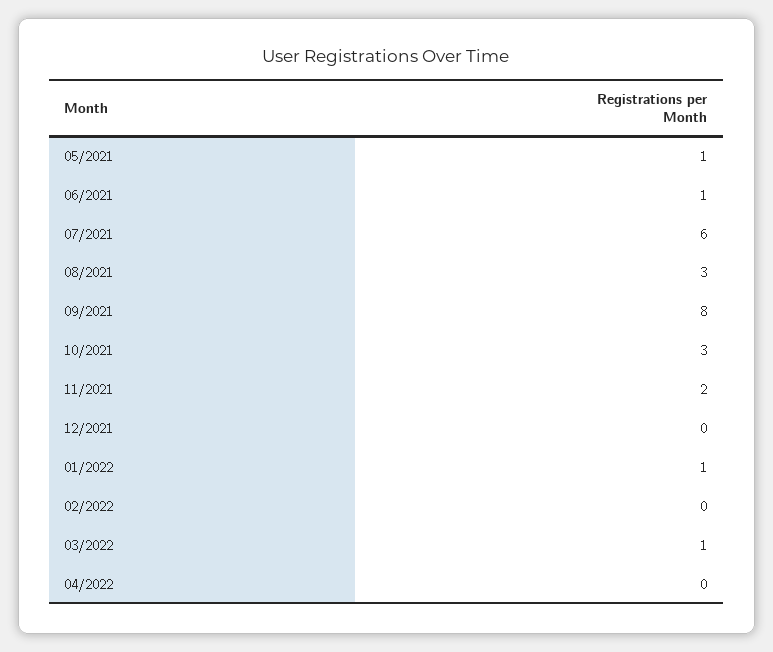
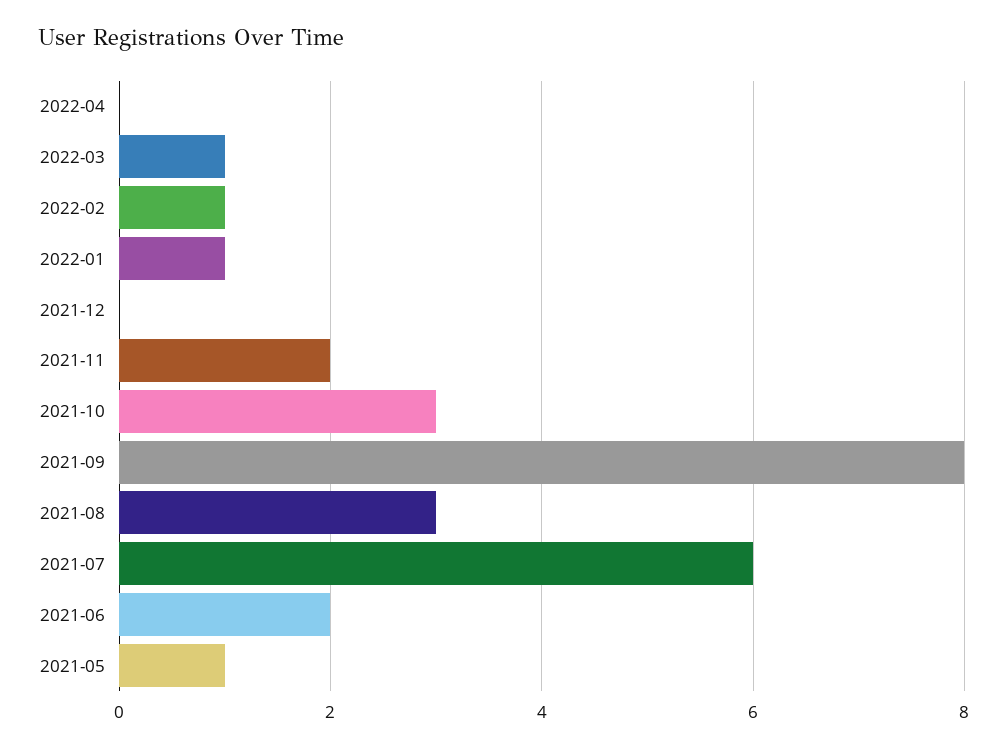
  {
    "05/2021": 1,
-   "06/2021": 1,
+   "06/2021": 2,
    "07/2021": 6,
    "08/2021": 3,
    "09/2021": 8,
    "10/2021": 3,
    "11/2021": 2,
    "12/2021": 0,
    "01/2022": 1,
-   "02/2022": 0,
+   "02/2022": 1,
    "03/2022": 1,
    "04/2022": 0
  }

